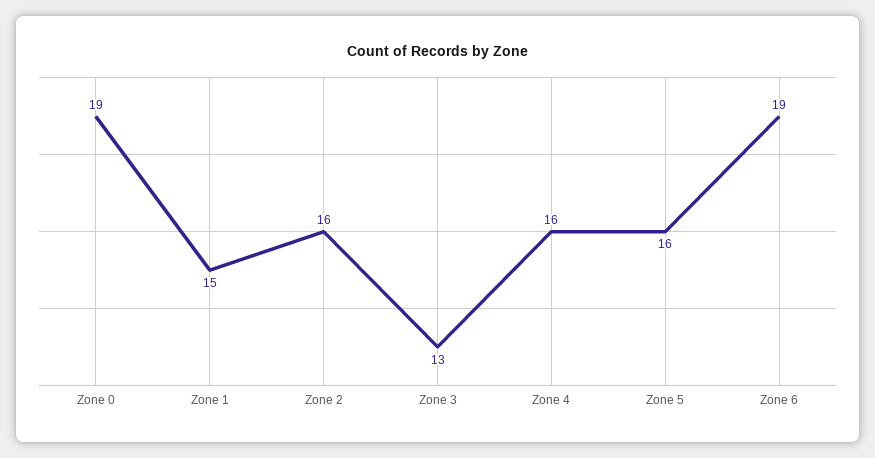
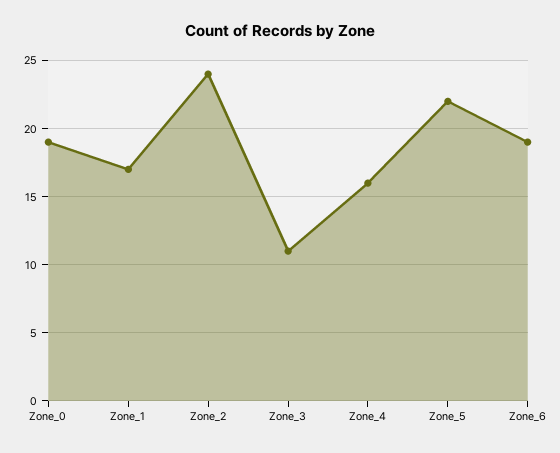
  {
    "Zone 0": 19,
-   "Zone 1": 15,
+   "Zone 1": 17,
-   "Zone 2": 16,
+   "Zone 2": 24,
-   "Zone 3": 13,
+   "Zone 3": 11,
    "Zone 4": 16,
-   "Zone 5": 16,
+   "Zone 5": 22,
    "Zone 6": 19
  }

